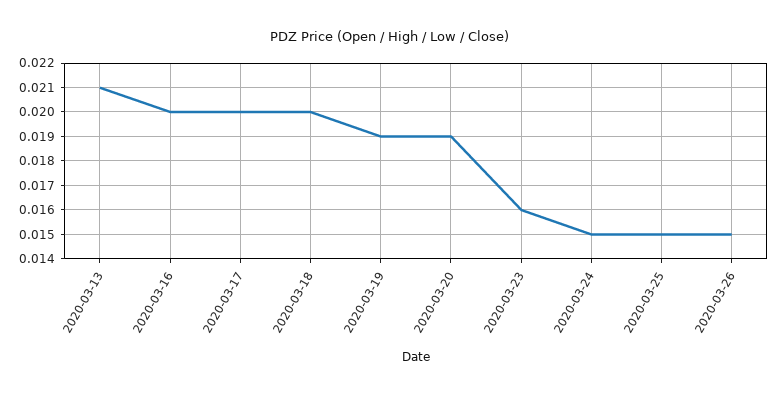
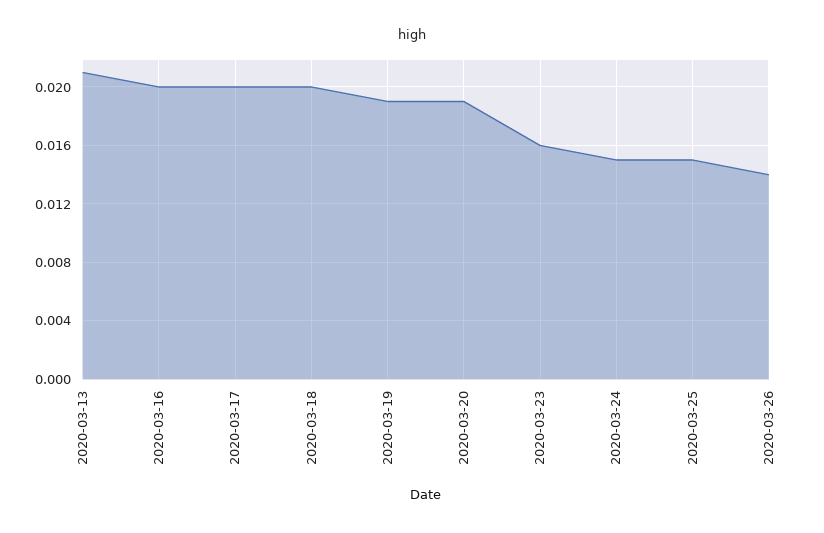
  {
    "2020-03-13": 0.021,
    "2020-03-16": 0.02,
    "2020-03-17": 0.02,
    "2020-03-18": 0.02,
    "2020-03-19": 0.019,
    "2020-03-20": 0.019,
    "2020-03-23": 0.016,
    "2020-03-24": 0.015,
    "2020-03-25": 0.015,
-   "2020-03-26": 0.015
+   "2020-03-26": 0.014
  }

